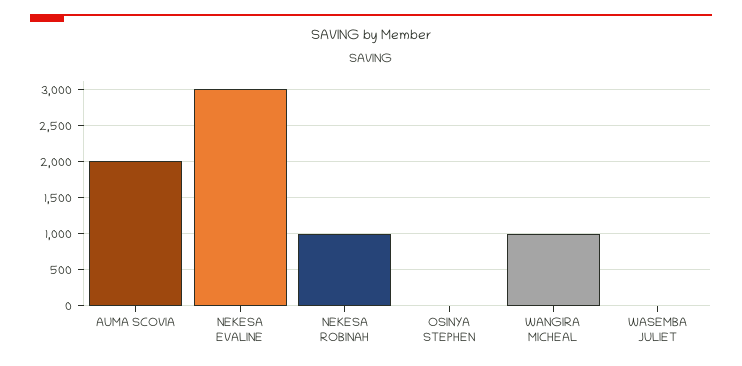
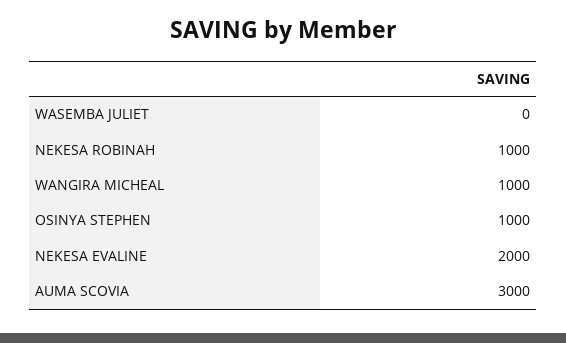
  {
-   "AUMA SCOVIA": 2000,
+   "AUMA SCOVIA": 3000,
-   "NEKESA EVALINE": 3000,
+   "NEKESA EVALINE": 2000,
    "NEKESA ROBINAH": 1000,
-   "OSINYA STEPHEN": 0,
+   "OSINYA STEPHEN": 1000,
    "WANGIRA MICHEAL": 1000,
    "WASEMBA JULIET": 0
  }

